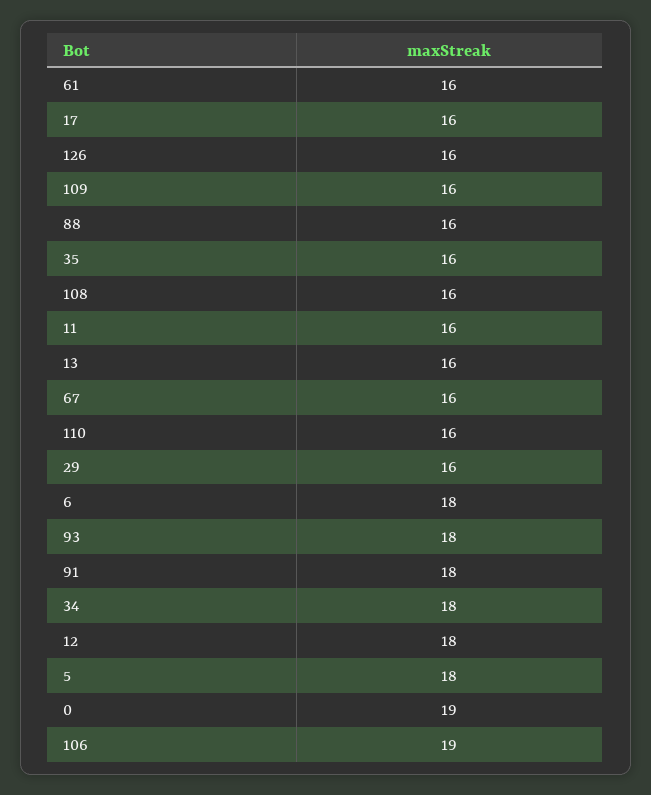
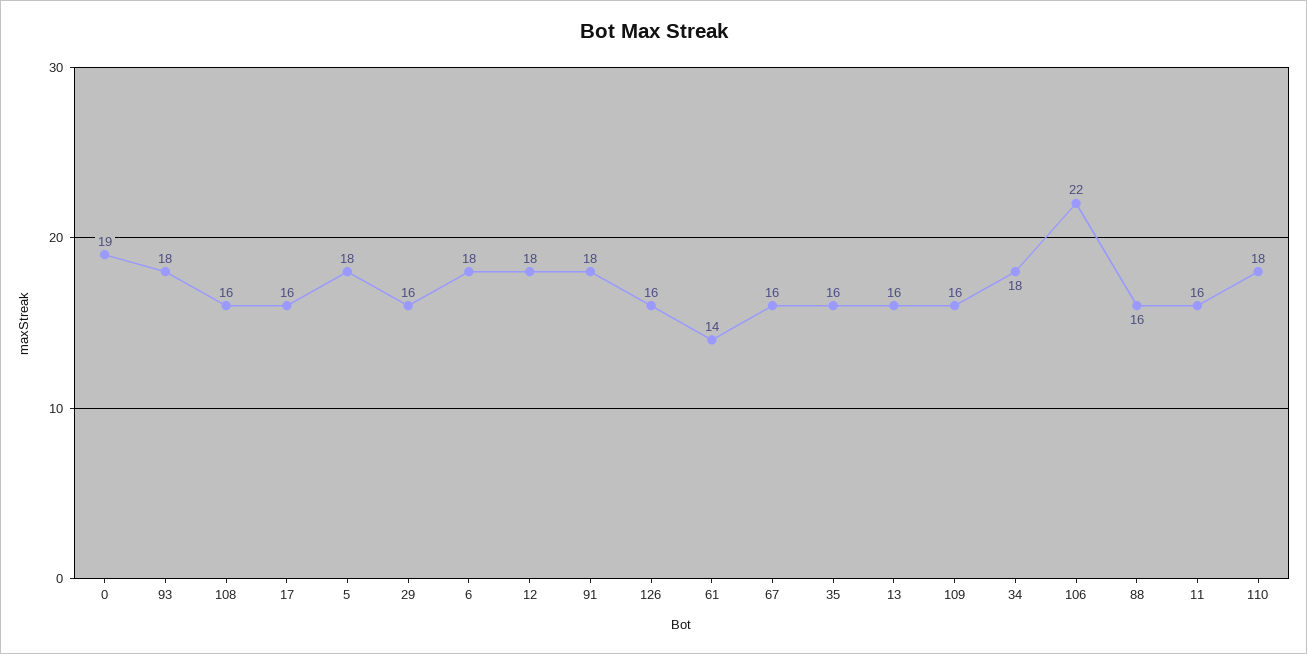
  {
-   "61": 16,
+   "61": 14,
    "17": 16,
    "126": 16,
    "109": 16,
    "88": 16,
    "35": 16,
    "108": 16,
    "11": 16,
    "13": 16,
    "67": 16,
-   "110": 16,
+   "110": 18,
    "29": 16,
    "6": 18,
    "93": 18,
    "91": 18,
    "34": 18,
    "12": 18,
    "5": 18,
    "0": 19,
-   "106": 19
+   "106": 22
  }

